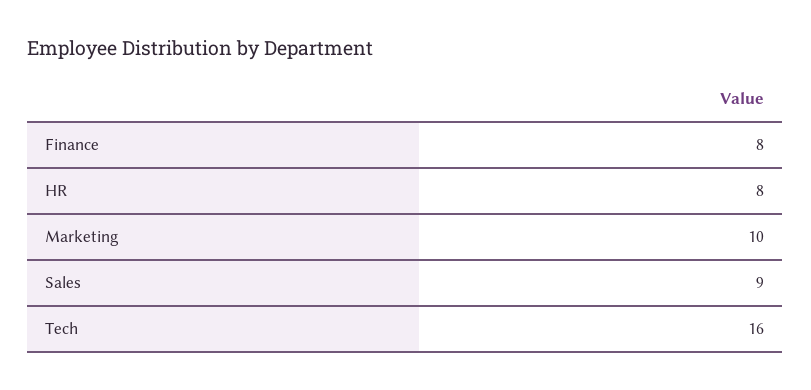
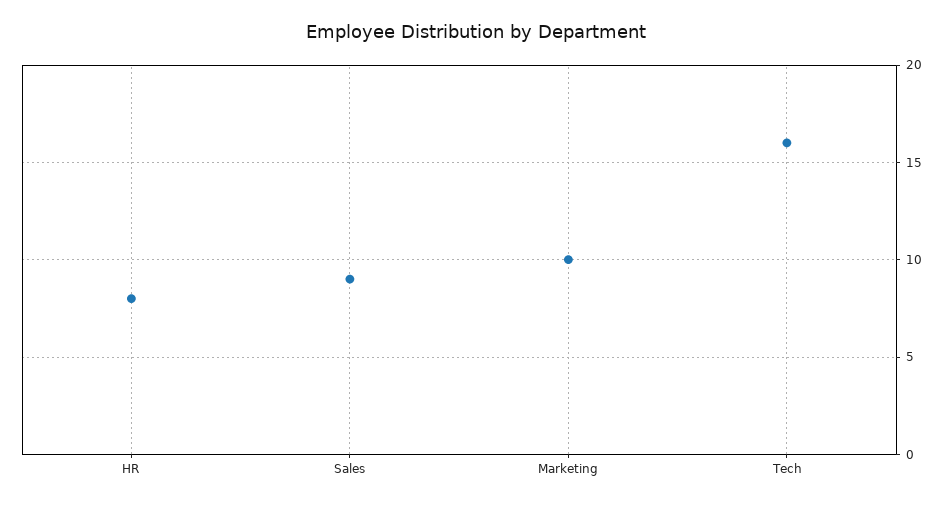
  {
-   "Finance": 8,
    "HR": 8,
    "Marketing": 10,
    "Sales": 9,
    "Tech": 16
  }

